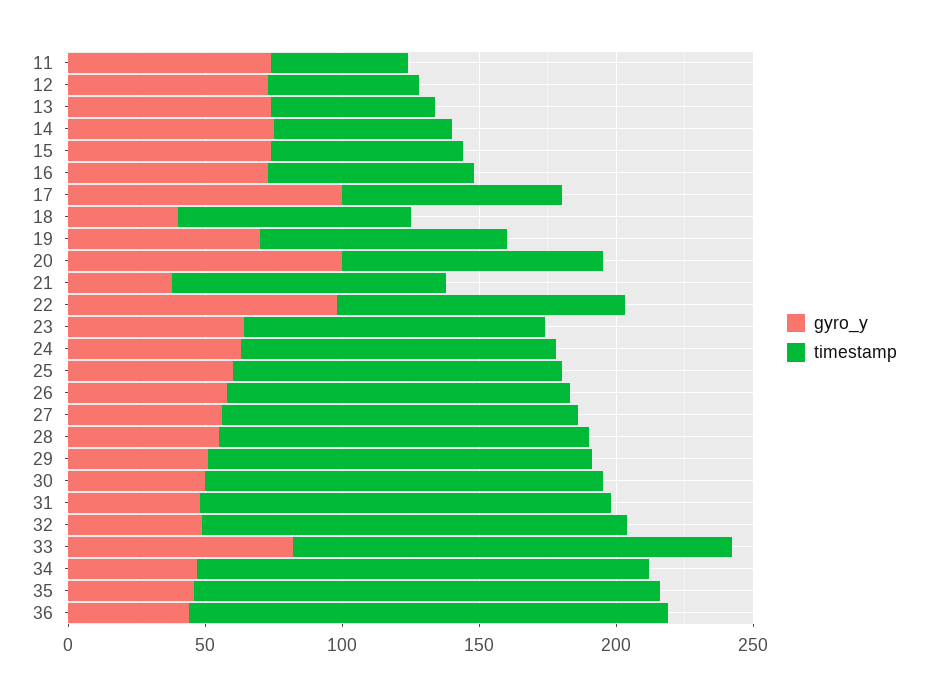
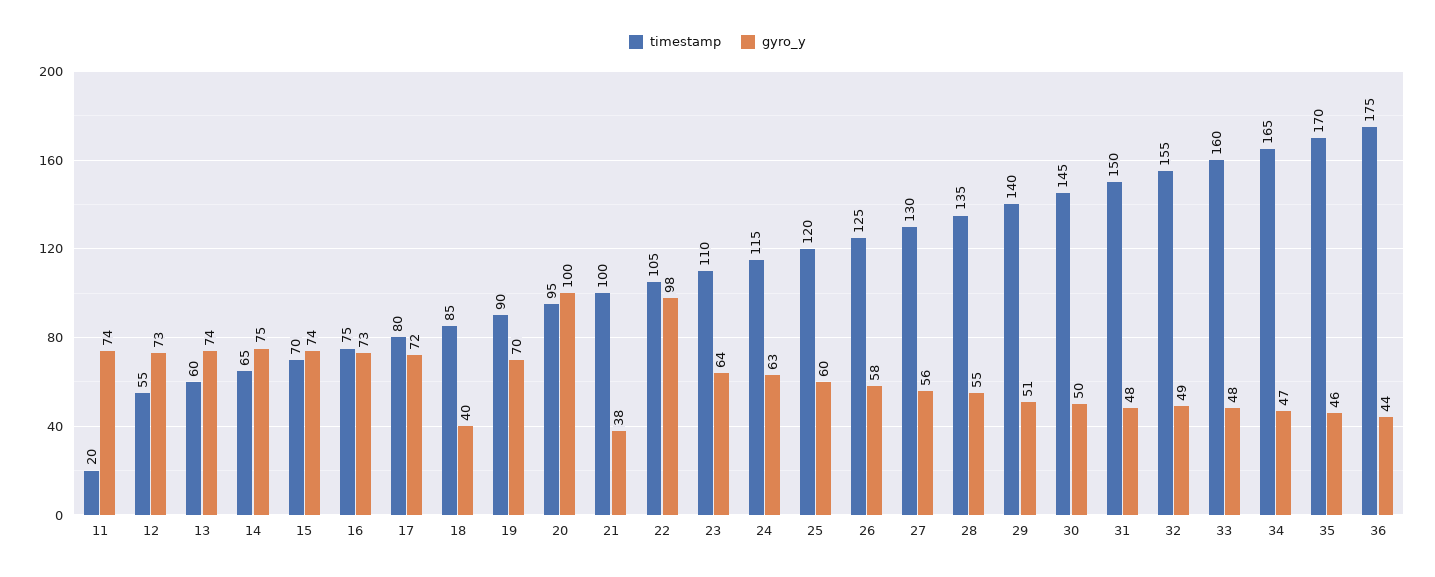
  {
    "gyro_y": {
      "11": 74,
      "12": 73,
      "13": 74,
      "14": 75,
      "15": 74,
      "16": 73,
-     "17": 100,
+     "17": 72,
      "18": 40,
      "19": 70,
      "20": 100,
      "21": 38,
      "22": 98,
      "23": 64,
      "24": 63,
      "25": 60,
      "26": 58,
      "27": 56,
      "28": 55,
      "29": 51,
      "30": 50,
      "31": 48,
      "32": 49,
-     "33": 80,
+     "33": 48,
      "34": 47,
      "35": 46,
      "36": 44
    },
    "timestamp": {
-     "11": 50,
+     "11": 20,
      "12": 55,
      "13": 60,
      "14": 65,
      "15": 70,
      "16": 75,
      "17": 80,
      "18": 85,
      "19": 90,
      "20": 95,
      "21": 100,
      "22": 105,
      "23": 110,
      "24": 115,
      "25": 120,
      "26": 125,
      "27": 130,
      "28": 135,
      "29": 140,
      "30": 145,
      "31": 150,
      "32": 155,
      "33": 160,
      "34": 165,
      "35": 170,
      "36": 175
    }
  }

